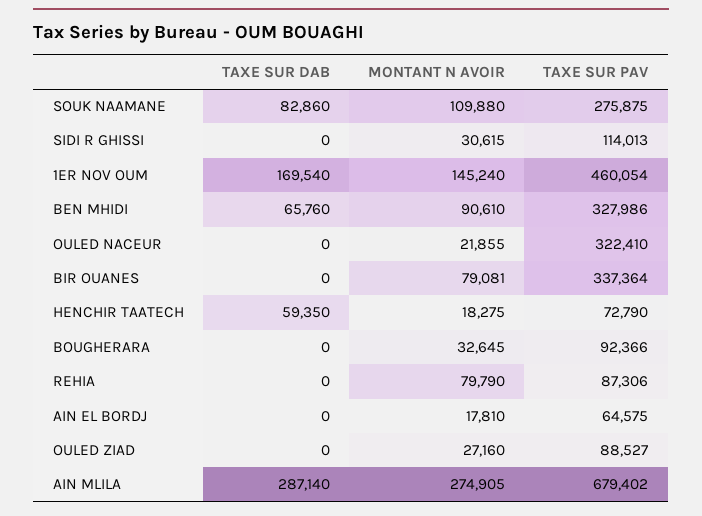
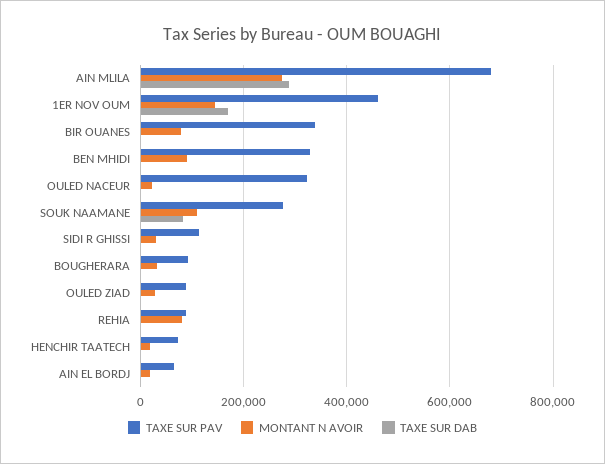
  {
    "TAXE SUR DAB": {
      "SOUK NAAMANE": 82860,
      "SIDI R GHISSI": 0,
      "1ER NOV OUM": 169540,
-     "BEN MHIDI": 65760,
+     "BEN MHIDI": 0,
      "OULED NACEUR": 0,
      "BIR OUANES": 0,
-     "HENCHIR TAATECH": 59350,
+     "HENCHIR TAATECH": 0,
      "BOUGHERARA": 0,
      "REHIA": 0,
      "AIN EL BORDJ": 0,
      "OULED ZIAD": 0,
      "AIN MLILA": 287140
    },
    "MONTANT N AVOIR": {
      "SOUK NAAMANE": 109880,
      "SIDI R GHISSI": 30615,
      "1ER NOV OUM": 145240,
      "BEN MHIDI": 90610,
      "OULED NACEUR": 21855,
      "BIR OUANES": 79081,
      "HENCHIR TAATECH": 18275,
      "BOUGHERARA": 32645,
      "REHIA": 79790,
      "AIN EL BORDJ": 17810,
      "OULED ZIAD": 27160,
      "AIN MLILA": 274905
    },
    "TAXE SUR PAV": {
      "SOUK NAAMANE": 275875,
      "SIDI R GHISSI": 114013,
      "1ER NOV OUM": 460054,
      "BEN MHIDI": 327986,
      "OULED NACEUR": 322410,
      "BIR OUANES": 337364,
      "HENCHIR TAATECH": 72790,
      "BOUGHERARA": 92366,
      "REHIA": 87306,
      "AIN EL BORDJ": 64575,
      "OULED ZIAD": 88527,
      "AIN MLILA": 679402
    }
  }

